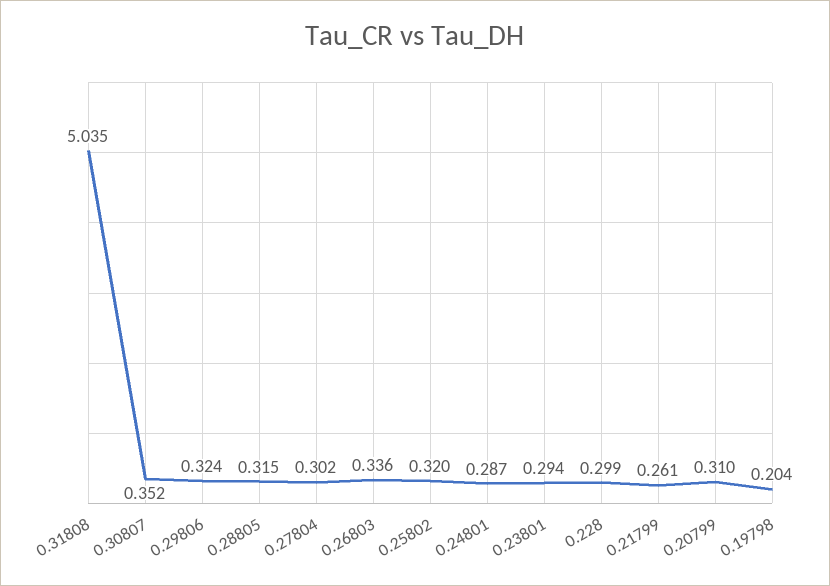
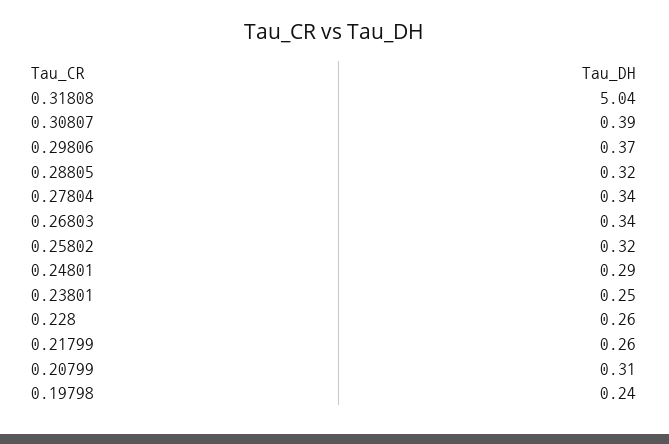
  {
    "0.31808": 5.035,
-   "0.30807": 0.352,
+   "0.30807": 0.39,
-   "0.29806": 0.324,
+   "0.29806": 0.37,
    "0.28805": 0.315,
-   "0.27804": 0.302,
+   "0.27804": 0.34,
    "0.26803": 0.336,
    "0.25802": 0.32,
    "0.24801": 0.287,
-   "0.23801": 0.294,
+   "0.23801": 0.25,
-   "0.228": 0.299,
+   "0.228": 0.26,
    "0.21799": 0.261,
    "0.20799": 0.31,
-   "0.19798": 0.204
+   "0.19798": 0.24
  }

